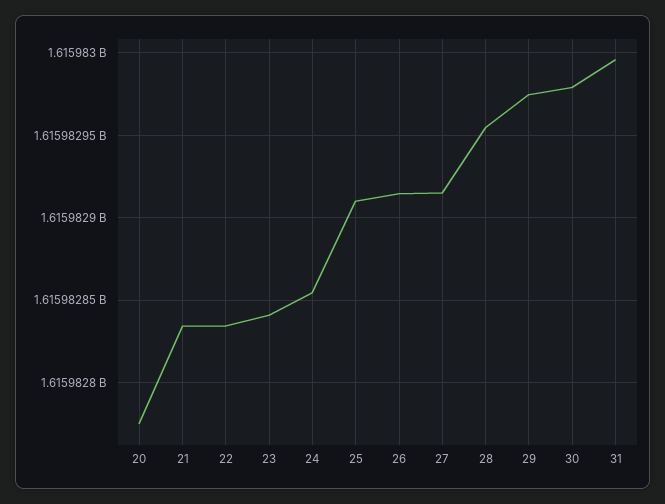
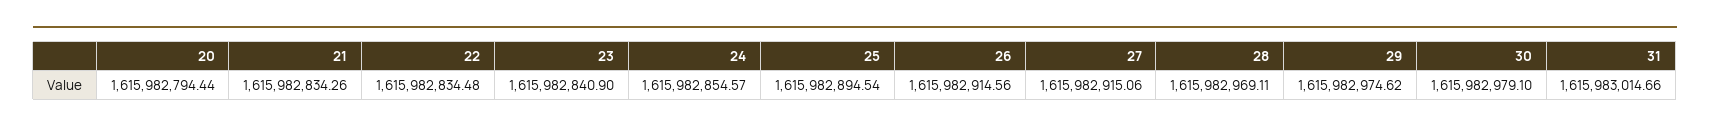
  {
-   "20": 1615982775,
+   "20": 1615982794.44,
    "21": 1615982834.26,
    "22": 1615982834.48,
    "23": 1615982840.9,
    "24": 1615982854.57,
-   "25": 1615982910,
+   "25": 1615982894.54,
    "26": 1615982914.56,
    "27": 1615982915.06,
-   "28": 1615982955,
+   "28": 1615982969.11,
    "29": 1615982974.62,
    "30": 1615982979.1,
-   "31": 1615982995
+   "31": 1615983014.66
  }

